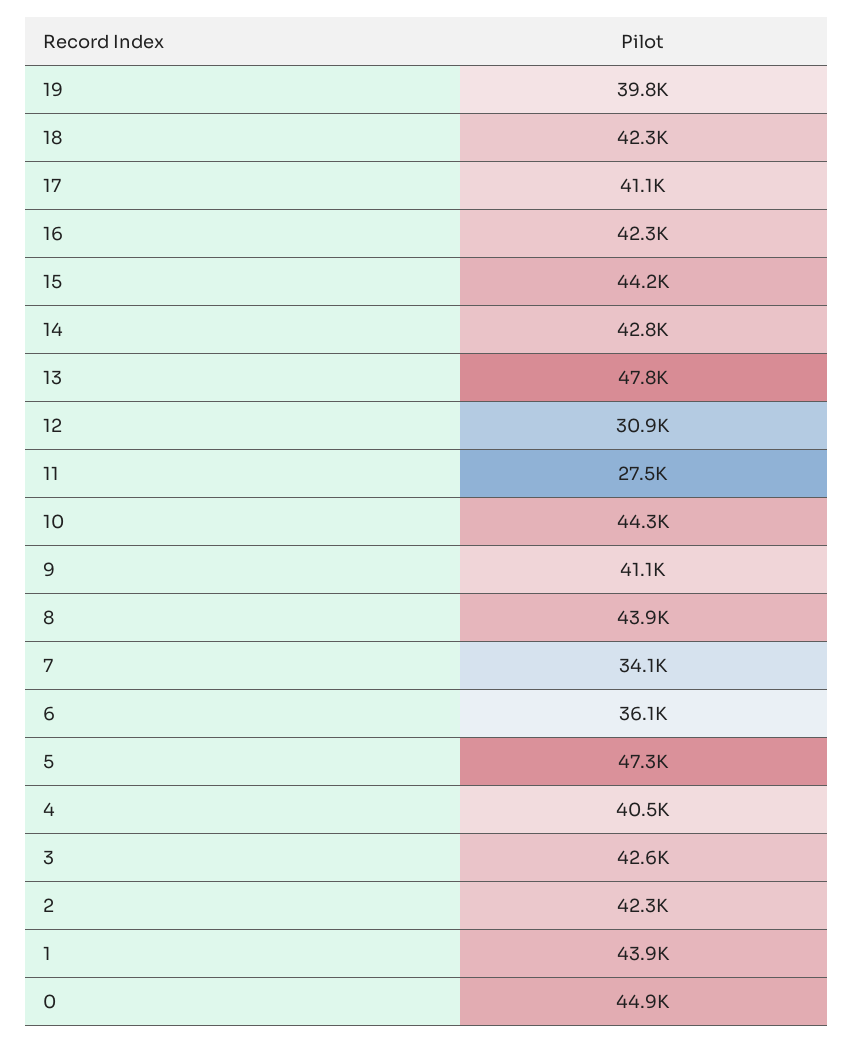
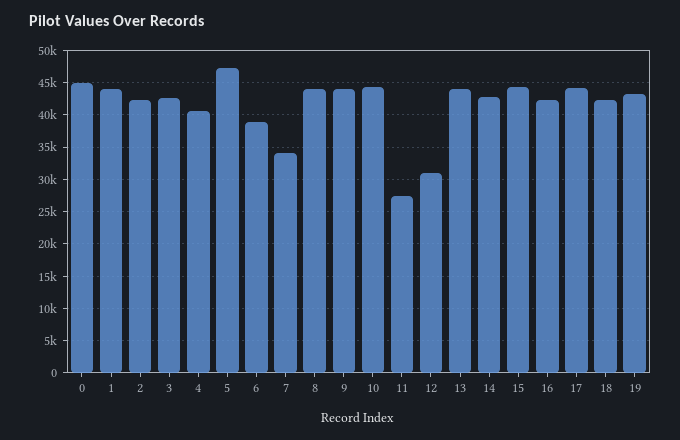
  {
-   "19": 39800,
+   "19": 43000,
    "18": 42300,
-   "17": 41100,
+   "17": 44000,
    "16": 42300,
    "15": 44200,
    "14": 42800,
-   "13": 47800,
+   "13": 44000,
    "12": 30900,
    "11": 27500,
    "10": 44300,
-   "9": 41100,
+   "9": 44000,
    "8": 43900,
    "7": 34100,
-   "6": 36100,
+   "6": 39000,
    "5": 47300,
    "4": 40500,
    "3": 42600,
    "2": 42300,
    "1": 43900,
    "0": 44900
  }

